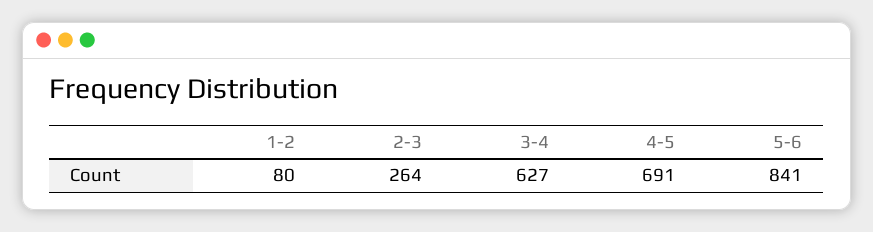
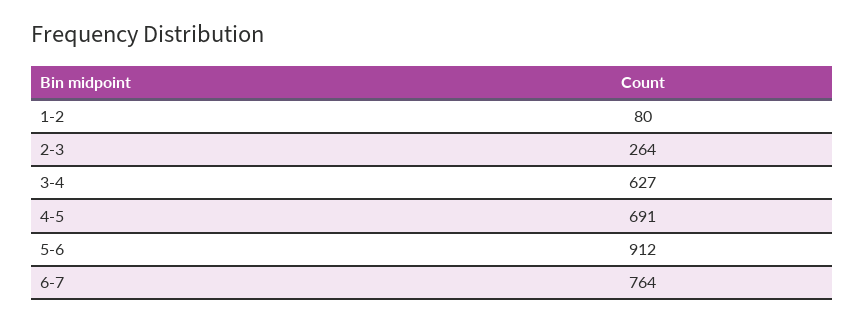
  {
    "1-2": 80,
    "2-3": 264,
    "3-4": 627,
    "4-5": 691,
-   "5-6": 841
+   "5-6": 912,
+   "6-7": 764
  }

